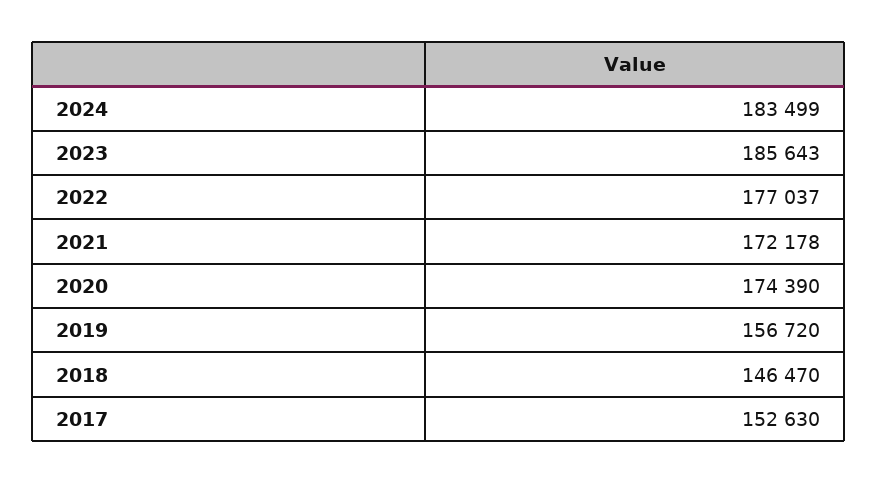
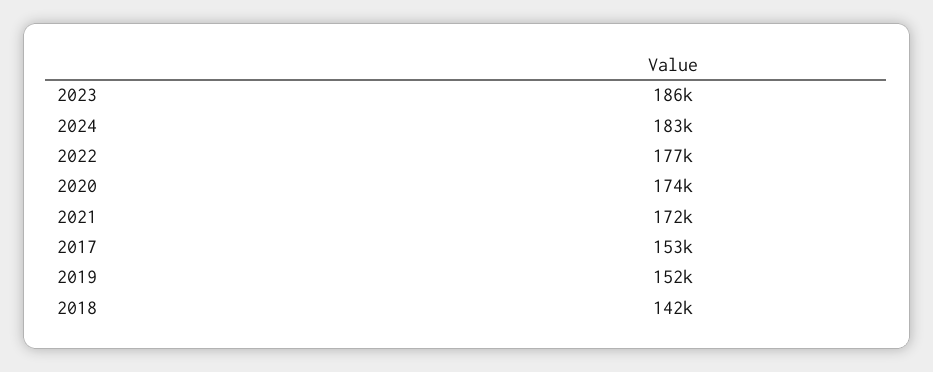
  {
    "2024": 183499,
    "2023": 185643,
    "2022": 177037,
    "2021": 172178,
    "2020": 174390,
-   "2019": 156720,
+   "2019": 152000,
-   "2018": 146470,
+   "2018": 142000,
    "2017": 152630
  }

